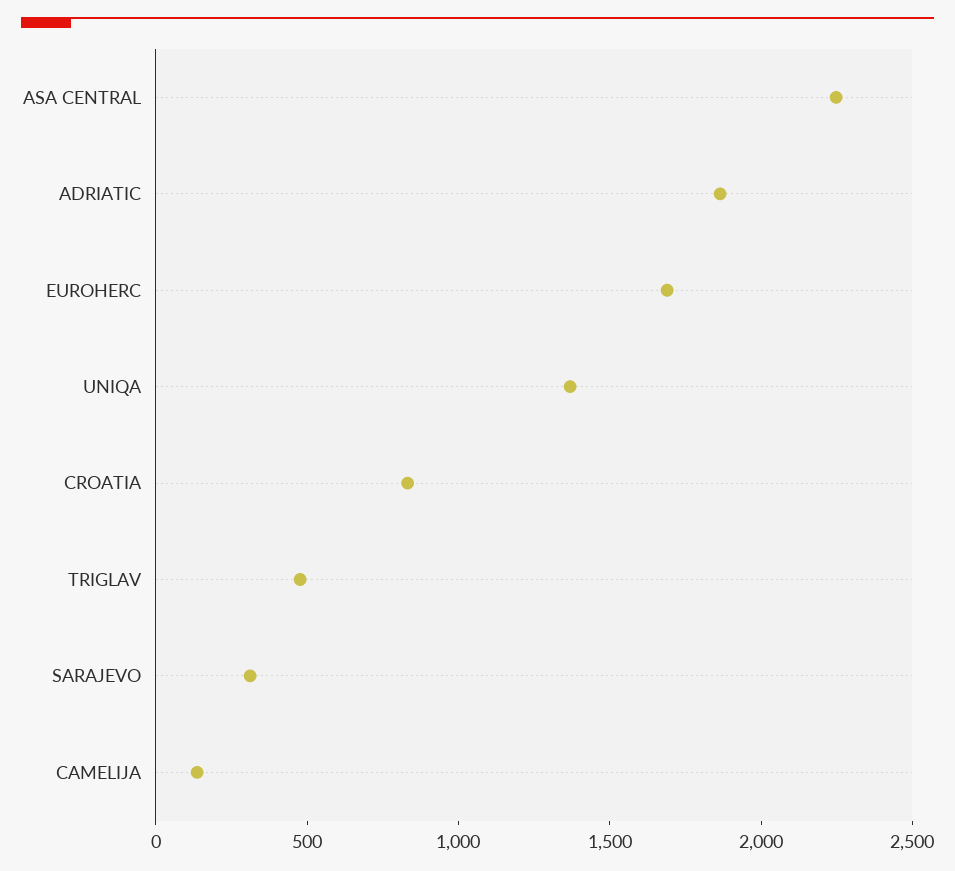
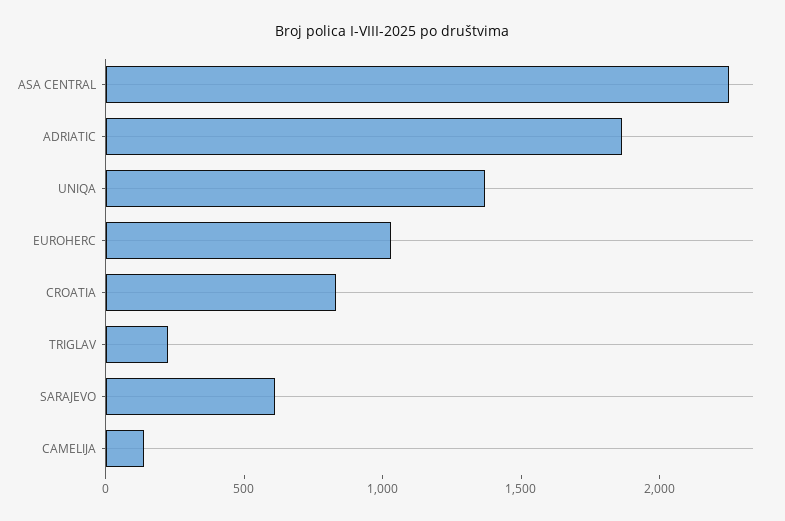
  {
    "ASA CENTRAL": 2200,
    "ADRIATIC": 1900,
-   "EUROHERC": 1700,
+   "EUROHERC": 1000,
    "UNIQA": 1400,
    "CROATIA": 800,
-   "TRIGLAV": 500,
+   "TRIGLAV": 200,
-   "SARAJEVO": 300,
+   "SARAJEVO": 600,
    "CAMELIJA": 100
  }

